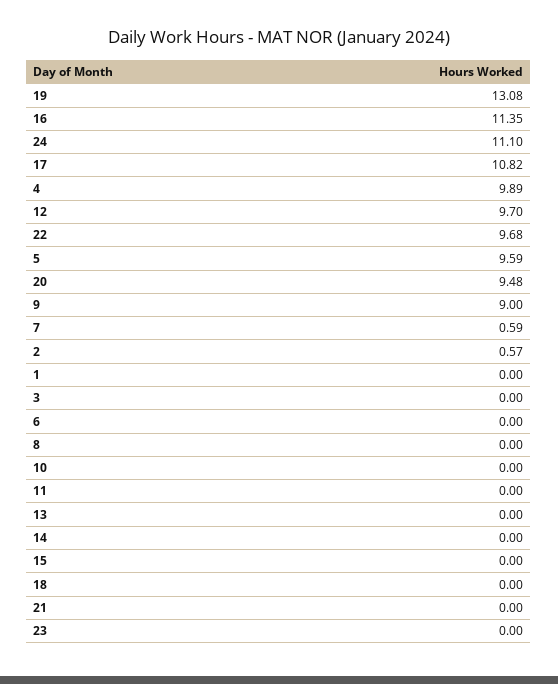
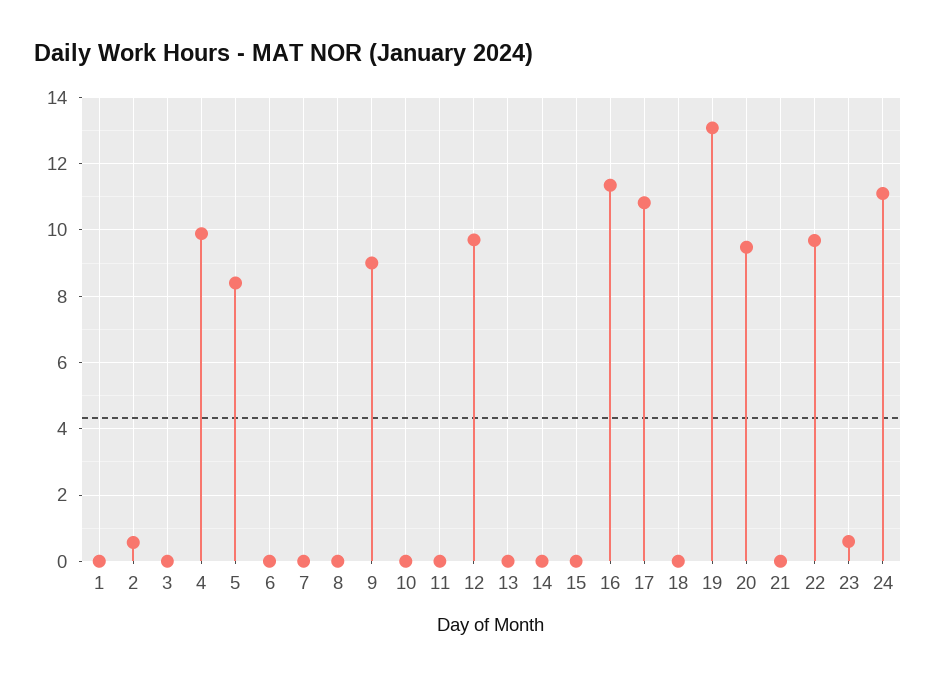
  {
    "19": 13.08,
    "16": 11.35,
    "24": 11.1,
    "17": 10.82,
    "4": 9.89,
    "12": 9.7,
    "22": 9.68,
-   "5": 9.59,
+   "5": 8.4,
    "20": 9.48,
    "9": 9,
-   "7": 0.59,
+   "7": 0,
    "2": 0.57,
    "1": 0,
    "3": 0,
    "6": 0,
    "8": 0,
    "10": 0,
    "11": 0,
    "13": 0,
    "14": 0,
    "15": 0,
    "18": 0,
    "21": 0,
-   "23": 0
+   "23": 0.6
  }

